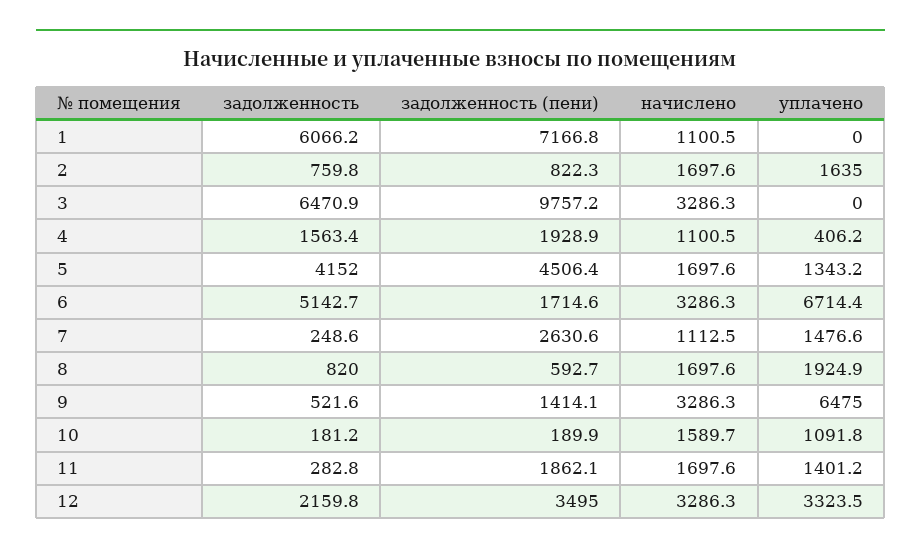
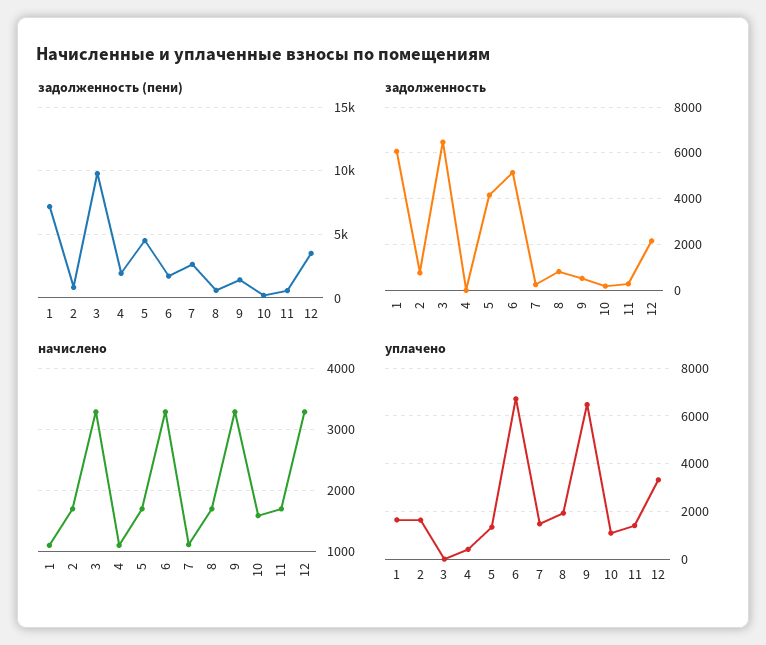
  {
    "задолженность": {
      "1": 6066.2,
      "2": 759.8,
      "3": 6470.9,
-     "4": 1563.4,
+     "4": 0,
      "5": 4152,
      "6": 5142.7,
      "7": 248.6,
      "8": 820,
      "9": 521.6,
      "10": 181.2,
      "11": 282.8,
      "12": 2159.8
    },
    "задолженность (пени)": {
      "1": 7166.8,
      "2": 822.3,
      "3": 9757.2,
      "4": 1928.9,
      "5": 4506.4,
      "6": 1714.6,
      "7": 2630.6,
      "8": 592.7,
      "9": 1414.1,
      "10": 189.9,
-     "11": 1862.1,
+     "11": 500,
      "12": 3495
    },
    "начислено": {
      "1": 1100.5,
      "2": 1697.6,
      "3": 3286.3,
      "4": 1100.5,
      "5": 1697.6,
      "6": 3286.3,
      "7": 1112.5,
      "8": 1697.6,
      "9": 3286.3,
      "10": 1589.7,
      "11": 1697.6,
      "12": 3286.3
    },
    "уплачено": {
-     "1": 0,
+     "1": 1500,
      "2": 1635,
      "3": 0,
      "4": 406.2,
      "5": 1343.2,
      "6": 6714.4,
      "7": 1476.6,
      "8": 1924.9,
      "9": 6475,
      "10": 1091.8,
      "11": 1401.2,
      "12": 3323.5
    }
  }

